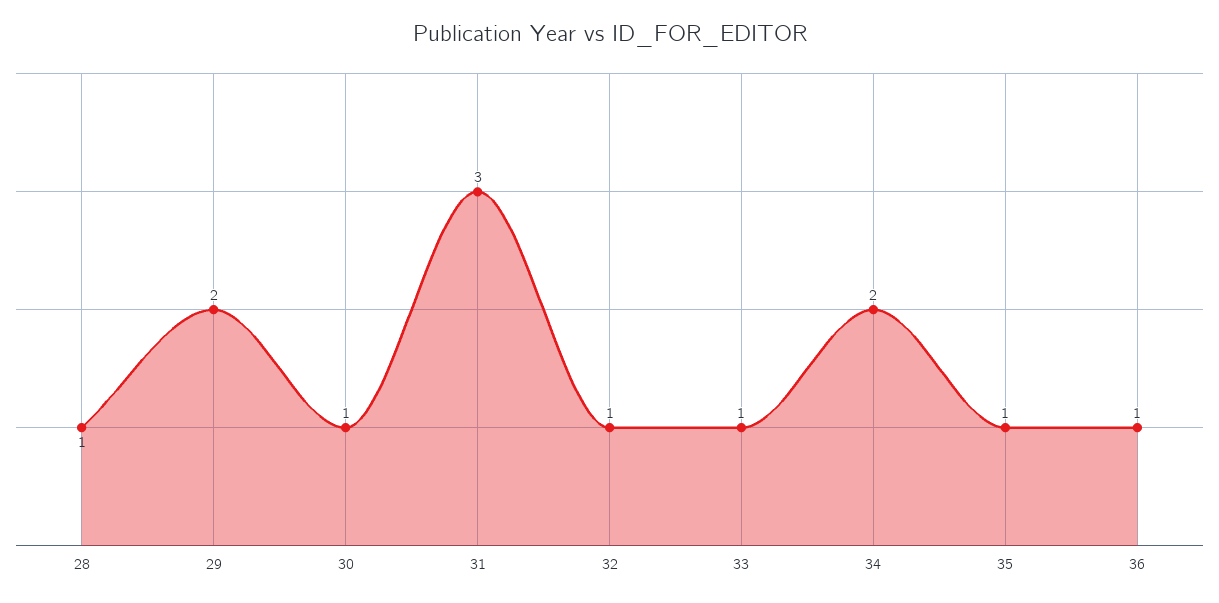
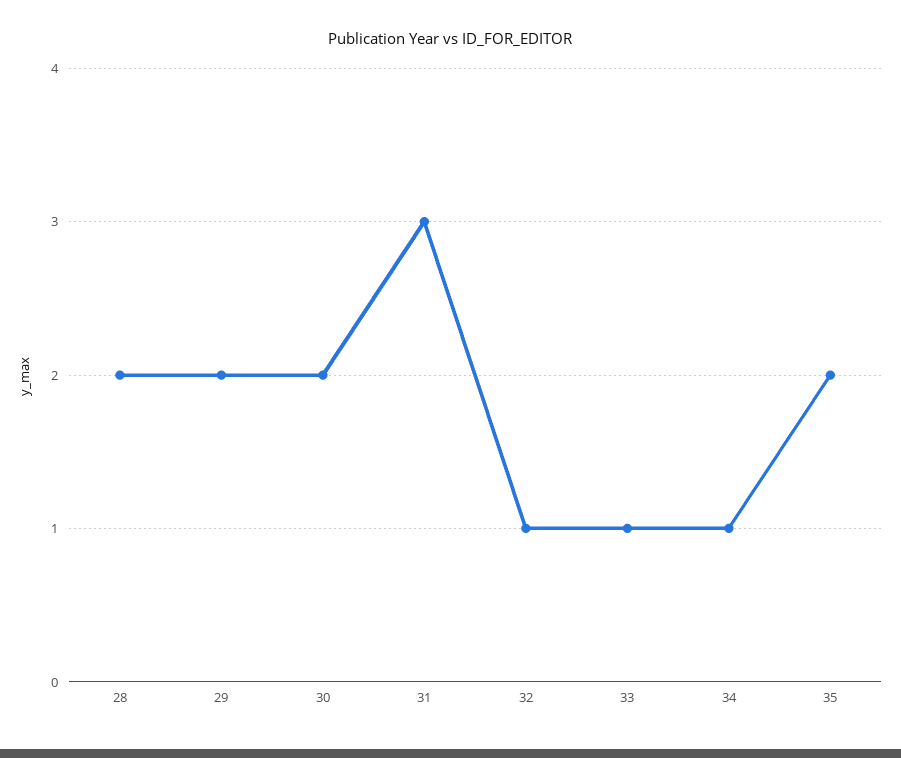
  {
-   "28": 1,
+   "28": 2,
    "29": 2,
-   "30": 1,
+   "30": 2,
    "31": 3,
    "32": 1,
    "33": 1,
-   "34": 2,
+   "34": 1,
-   "35": 1,
+   "35": 2
-   "36": 1
  }

